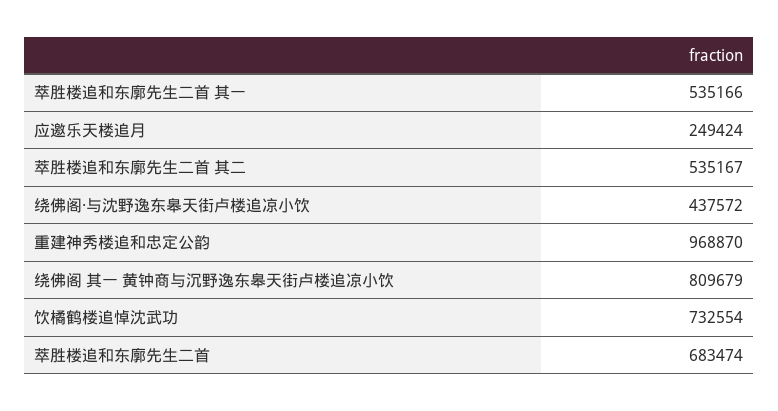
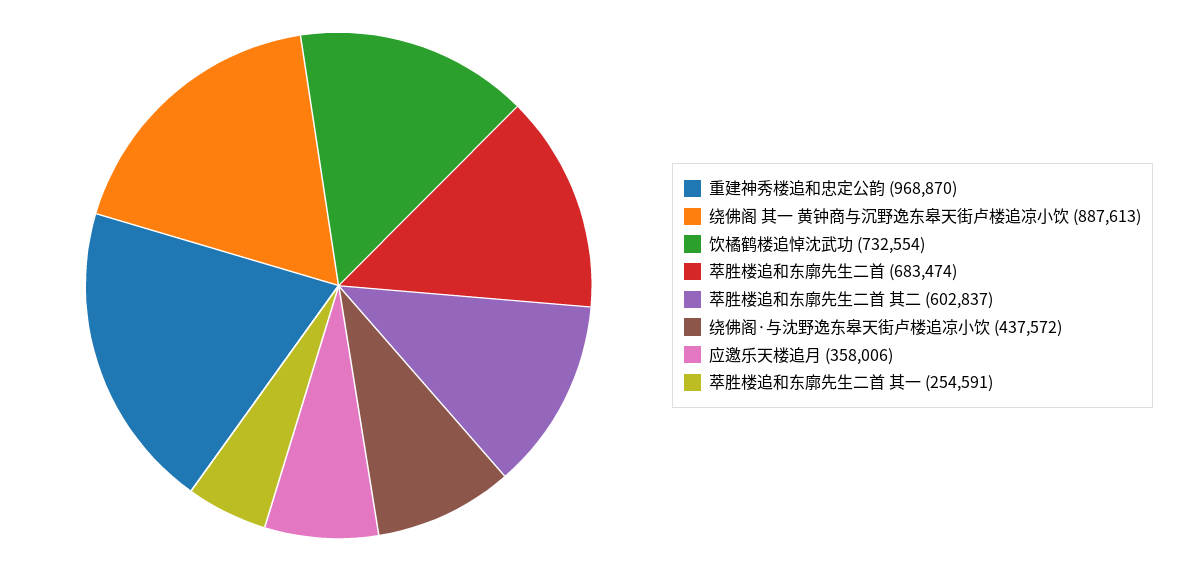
  {
-   "萃胜楼追和东廓先生二首 其一": 535166,
+   "萃胜楼追和东廓先生二首 其一": 254591,
-   "应邀乐天楼追月": 249424,
+   "应邀乐天楼追月": 358006,
-   "萃胜楼追和东廓先生二首 其二": 535167,
+   "萃胜楼追和东廓先生二首 其二": 602837,
    "绕佛阁·与沈野逸东皋天街卢楼追凉小饮": 437572,
    "重建神秀楼追和忠定公韵": 968870,
-   "绕佛阁 其一 黄钟商与沉野逸东皋天街卢楼追凉小饮": 809679,
+   "绕佛阁 其一 黄钟商与沉野逸东皋天街卢楼追凉小饮": 887613,
    "饮橘鹤楼追悼沈武功": 732554,
    "萃胜楼追和东廓先生二首": 683474
  }

